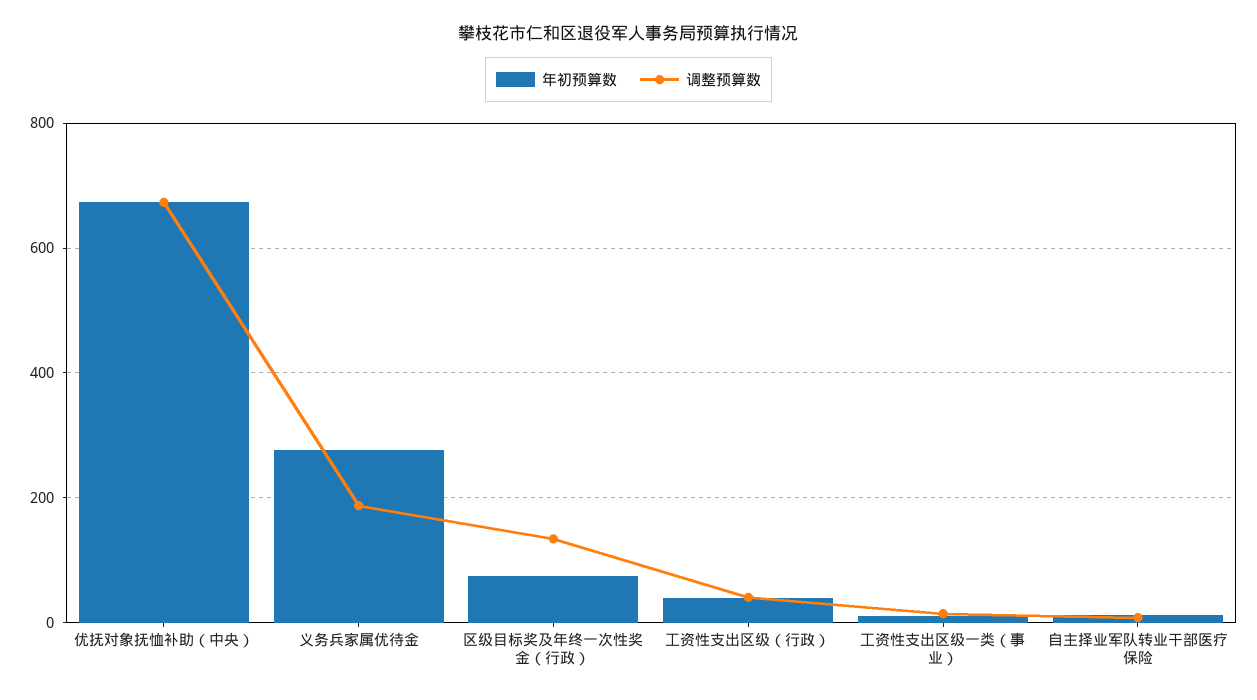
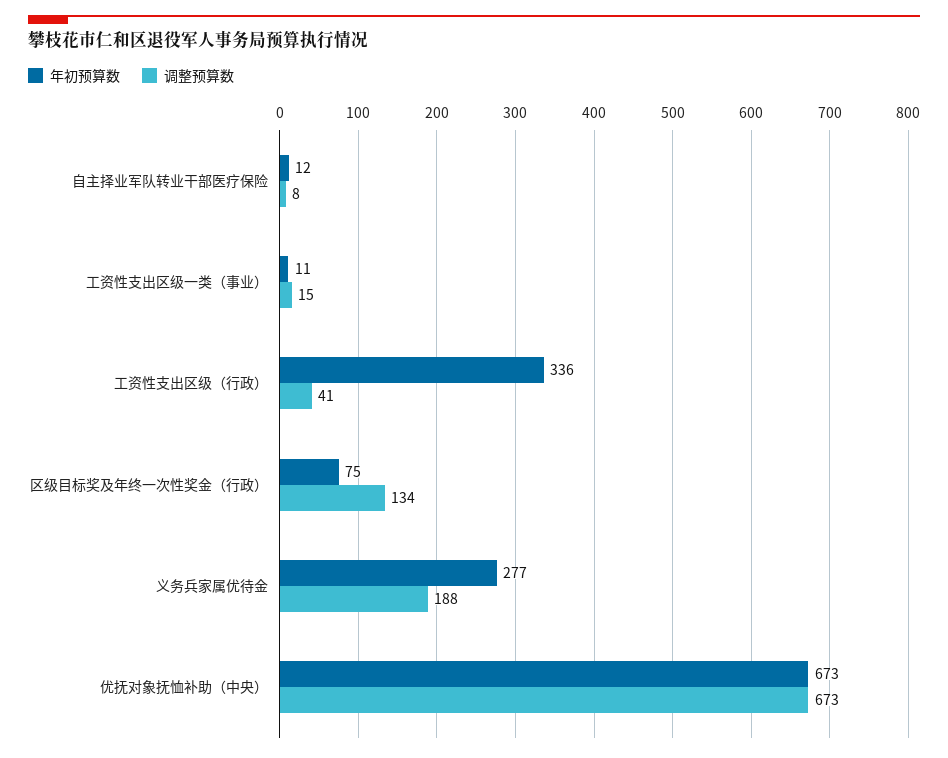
  {
    "年初预算数": {
      "优抚对象抚恤补助（中央）": 673,
      "义务兵家属优待金": 277,
      "区级目标奖及年终一次性奖金（行政）": 75,
-     "工资性支出区级（行政）": 40,
+     "工资性支出区级（行政）": 336,
      "工资性支出区级一类（事业）": 11,
      "自主择业军队转业干部医疗保险": 12
    },
    "调整预算数": {
      "优抚对象抚恤补助（中央）": 673,
      "义务兵家属优待金": 188,
      "区级目标奖及年终一次性奖金（行政）": 134,
      "工资性支出区级（行政）": 41,
      "工资性支出区级一类（事业）": 15,
      "自主择业军队转业干部医疗保险": 8
    }
  }

